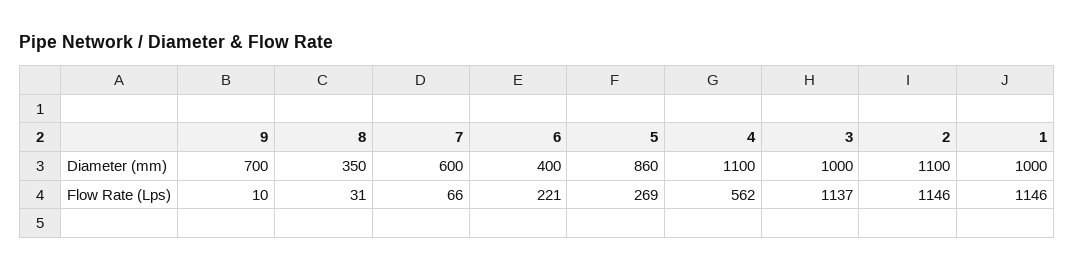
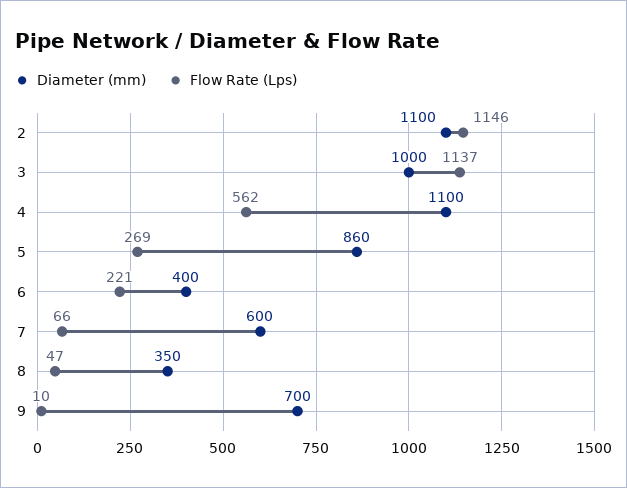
  {
    "Diameter (mm)": {
      "9": 700,
      "8": 350,
      "7": 600,
      "6": 400,
      "5": 860,
      "4": 1100,
      "3": 1000,
-     "2": 1100,
+     "2": 1100
-     "1": 1000
    },
    "Flow Rate (Lps)": {
      "9": 10,
-     "8": 31,
+     "8": 47,
      "7": 66,
      "6": 221,
      "5": 269,
      "4": 562,
      "3": 1137,
-     "2": 1146,
+     "2": 1146
-     "1": 1146
    }
  }

